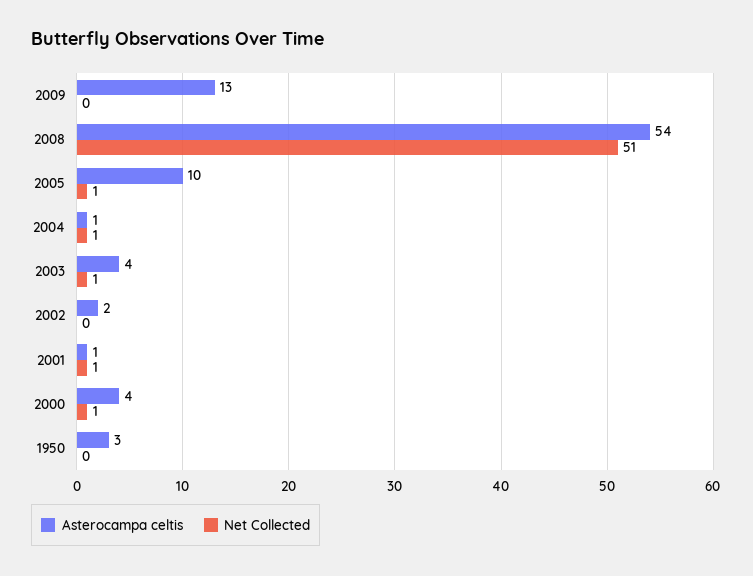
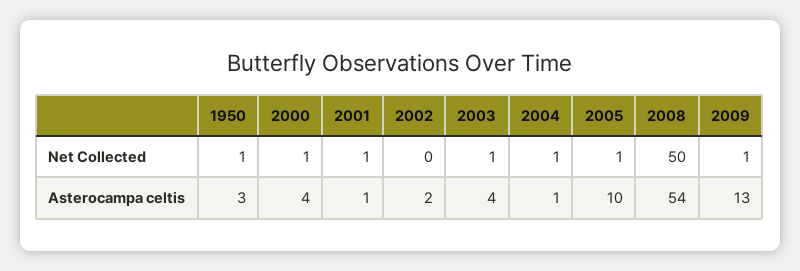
  {
    "Asterocampa celtis": {
      "2009": 13,
      "2008": 54,
      "2005": 10,
      "2004": 1,
      "2003": 4,
      "2002": 2,
      "2001": 1,
      "2000": 4,
      "1950": 3
    },
    "Net Collected": {
-     "2009": 0,
+     "2009": 1,
-     "2008": 51,
+     "2008": 50,
      "2005": 1,
      "2004": 1,
      "2003": 1,
      "2002": 0,
      "2001": 1,
      "2000": 1,
-     "1950": 0
+     "1950": 1
    }
  }

